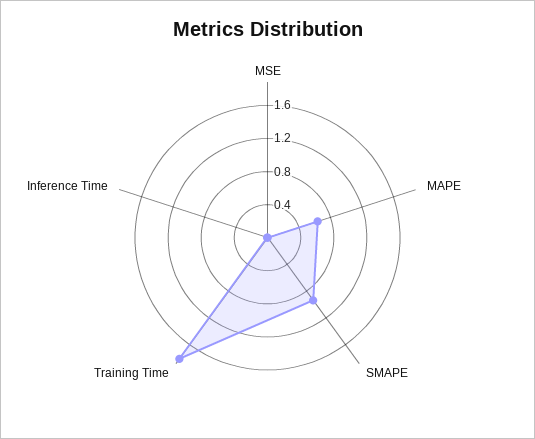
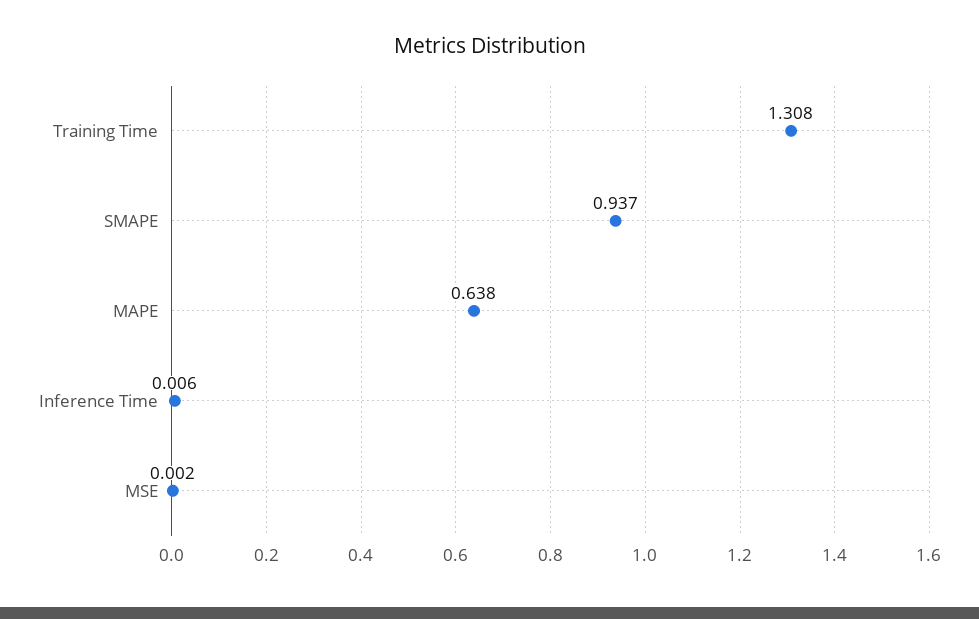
  {
    "MSE": 0.002,
    "MAPE": 0.638,
    "SMAPE": 0.937,
-   "Training Time": 1.8,
+   "Training Time": 1.308,
    "Inference Time": 0.006
  }

